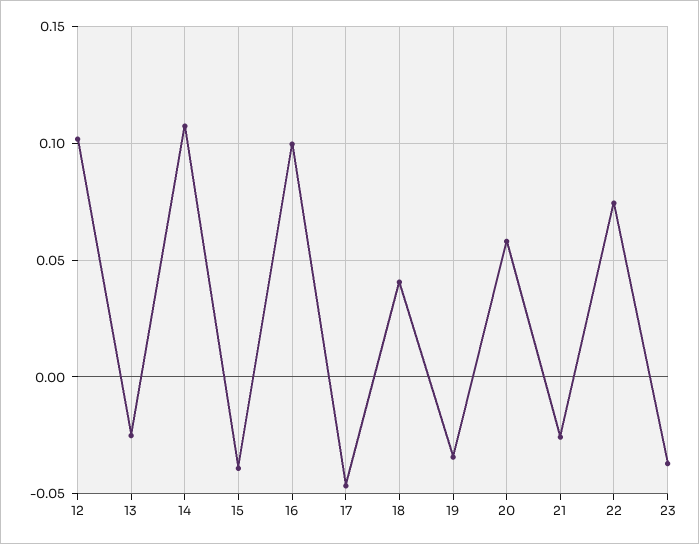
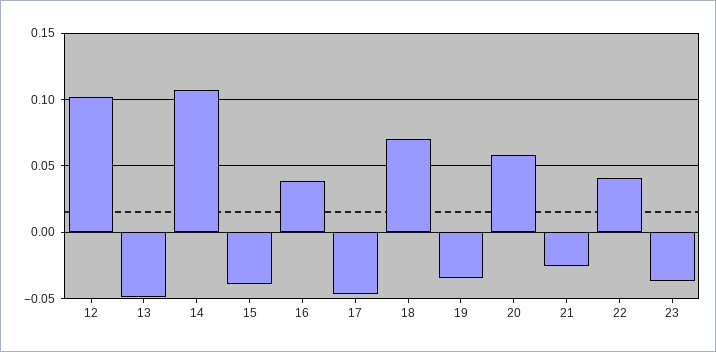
  {
    "12": 0.1,
-   "13": -0.025,
+   "13": -0.05,
    "14": 0.11,
    "15": -0.04,
-   "16": 0.1,
+   "16": 0.04,
    "17": -0.045,
-   "18": 0.04,
+   "18": 0.07,
    "19": -0.035,
    "20": 0.06,
    "21": -0.025,
-   "22": 0.075,
+   "22": 0.04,
    "23": -0.035
  }

